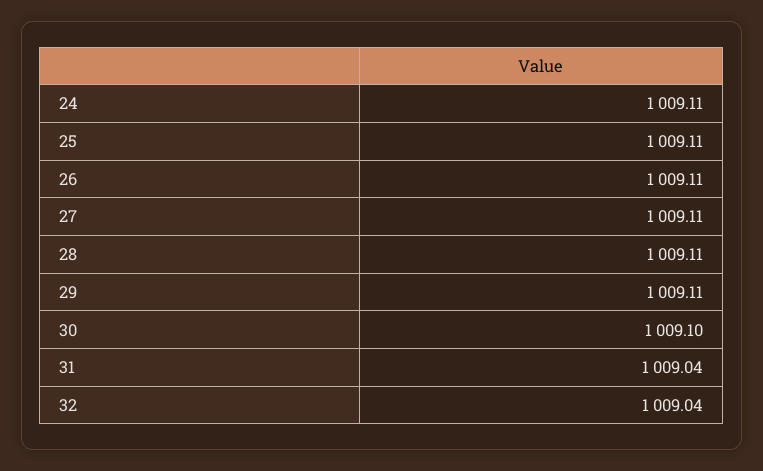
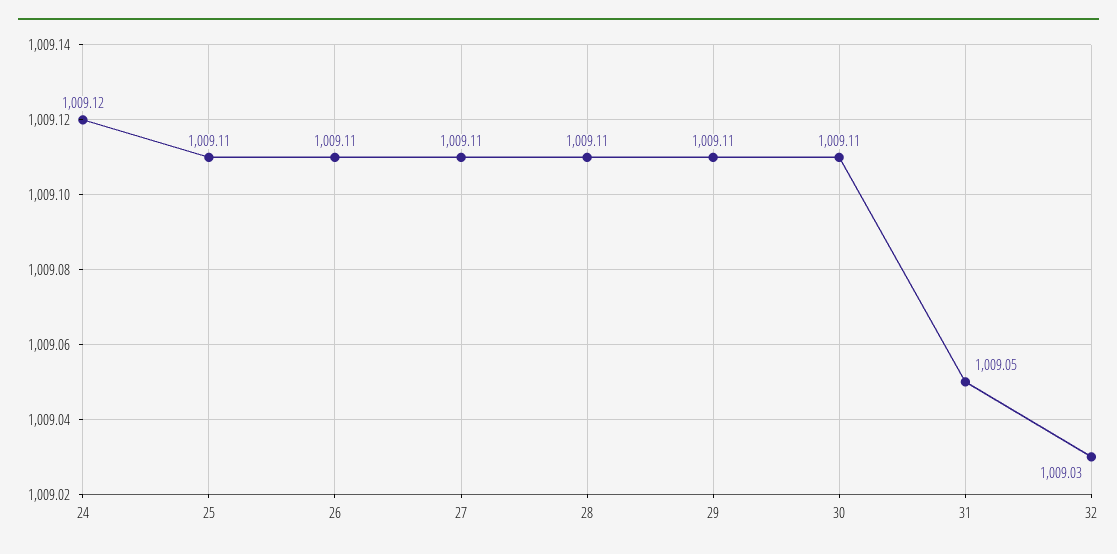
  {
-   "24": 1009.11,
+   "24": 1009.12,
    "25": 1009.11,
    "26": 1009.11,
    "27": 1009.11,
    "28": 1009.11,
    "29": 1009.11,
-   "30": 1009.1,
+   "30": 1009.11,
-   "31": 1009.04,
+   "31": 1009.05,
-   "32": 1009.04
+   "32": 1009.03
  }

